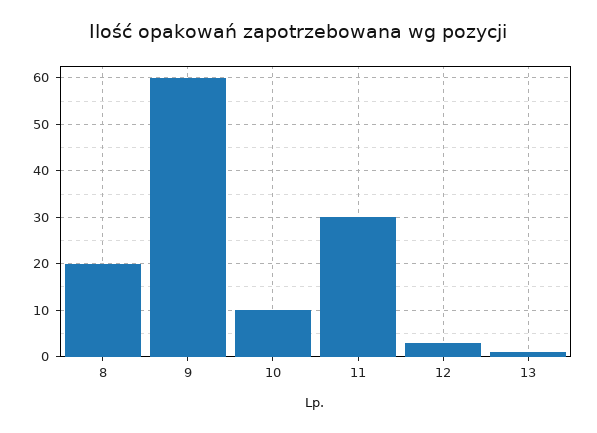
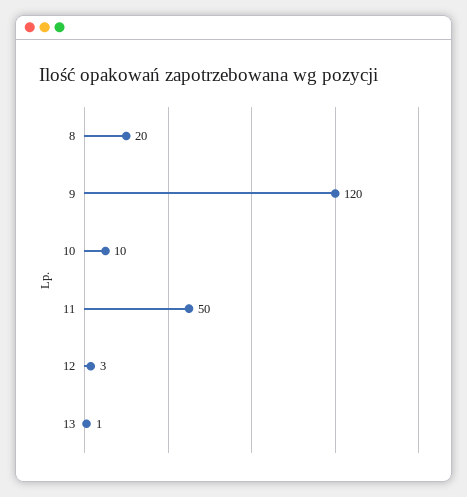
  {
    "8": 20,
-   "9": 60,
+   "9": 120,
    "10": 10,
-   "11": 30,
+   "11": 50,
    "12": 3,
    "13": 1
  }

